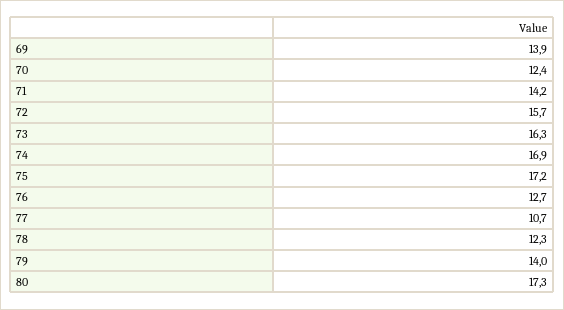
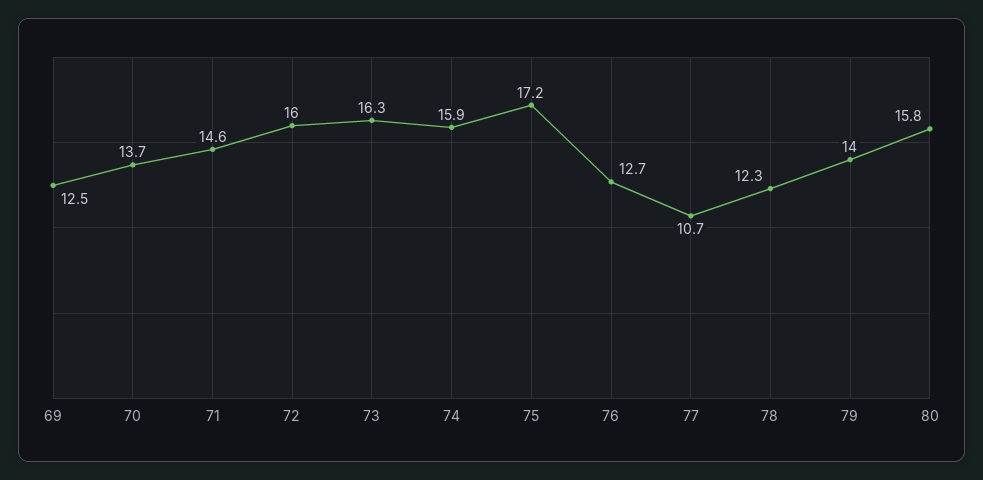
  {
-   "69": 13.9,
+   "69": 12.5,
-   "70": 12.4,
+   "70": 13.7,
-   "71": 14.2,
+   "71": 14.6,
-   "72": 15.7,
+   "72": 16,
    "73": 16.3,
-   "74": 16.9,
+   "74": 15.9,
    "75": 17.2,
    "76": 12.7,
    "77": 10.7,
    "78": 12.3,
    "79": 14,
-   "80": 17.3
+   "80": 15.8
  }

